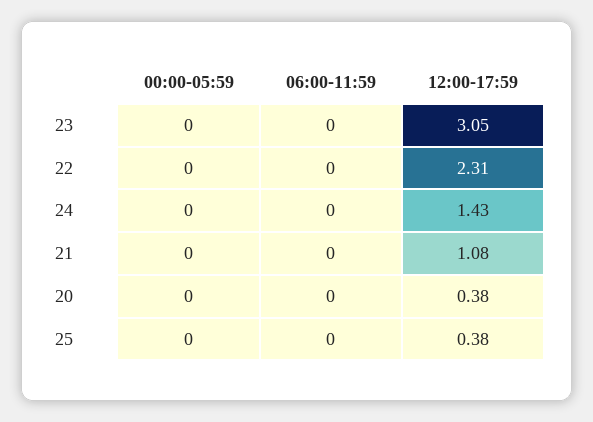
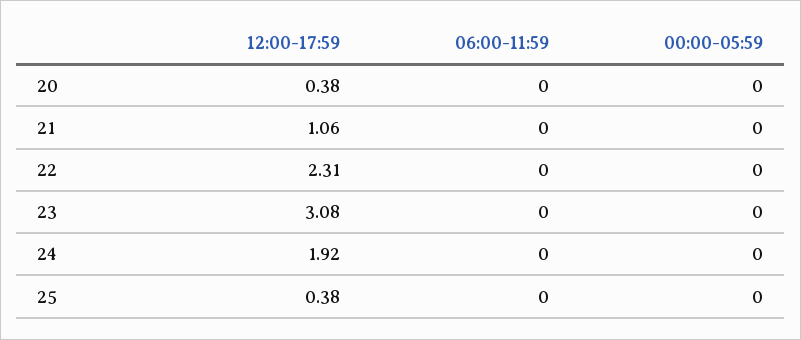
  {
    "00:00-05:59": {
      "23": 0,
      "22": 0,
      "24": 0,
      "21": 0,
      "20": 0,
      "25": 0
    },
    "06:00-11:59": {
      "23": 0,
      "22": 0,
      "24": 0,
      "21": 0,
      "20": 0,
      "25": 0
    },
    "12:00-17:59": {
-     "23": 3.05,
+     "23": 3.08,
      "22": 2.31,
-     "24": 1.43,
+     "24": 1.92,
-     "21": 1.08,
+     "21": 1.06,
      "20": 0.38,
      "25": 0.38
    }
  }

